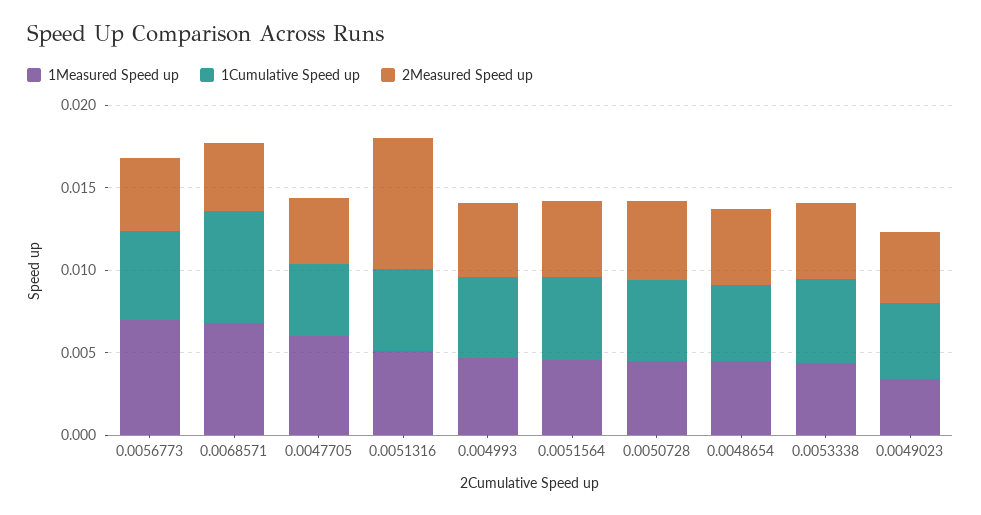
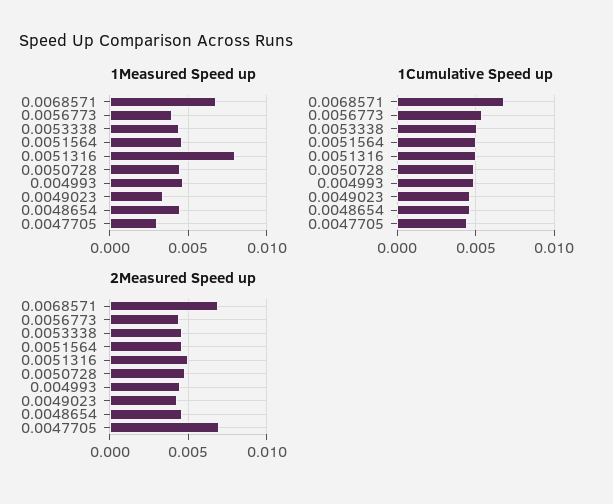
  {
    "1Measured Speed up": {
-     "0.0056773": 0.007,
+     "0.0056773": 0.004,
      "0.0068571": 0.007,
-     "0.0047705": 0.006,
+     "0.0047705": 0.003,
-     "0.0051316": 0.005,
+     "0.0051316": 0.008,
      "0.004993": 0.0045,
      "0.0051564": 0.0045,
      "0.0050728": 0.0045,
      "0.0048654": 0.0045,
      "0.0053338": 0.0045,
      "0.0049023": 0.0035
    },
    "1Cumulative Speed up": {
      "0.0056773": 0.0055,
      "0.0068571": 0.007,
      "0.0047705": 0.0045,
      "0.0051316": 0.005,
      "0.004993": 0.005,
      "0.0051564": 0.005,
      "0.0050728": 0.005,
      "0.0048654": 0.0045,
      "0.0053338": 0.005,
      "0.0049023": 0.0045
    },
    "2Measured Speed up": {
      "0.0056773": 0.0045,
-     "0.0068571": 0.004,
+     "0.0068571": 0.007,
-     "0.0047705": 0.004,
+     "0.0047705": 0.007,
-     "0.0051316": 0.008,
+     "0.0051316": 0.005,
      "0.004993": 0.0045,
      "0.0051564": 0.0045,
      "0.0050728": 0.005,
      "0.0048654": 0.0045,
      "0.0053338": 0.0045,
      "0.0049023": 0.0045
    }
  }

